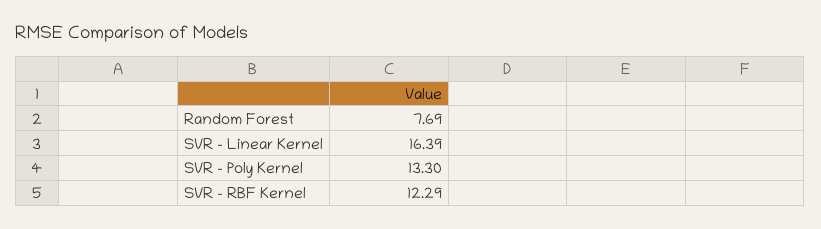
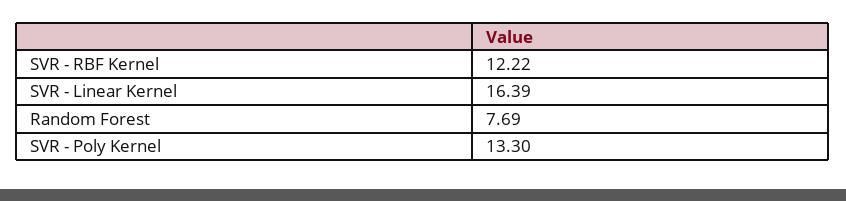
  {
    "Random Forest": 7.69,
    "SVR - Linear Kernel": 16.39,
    "SVR - Poly Kernel": 13.3,
-   "SVR - RBF Kernel": 12.29
+   "SVR - RBF Kernel": 12.22
  }

